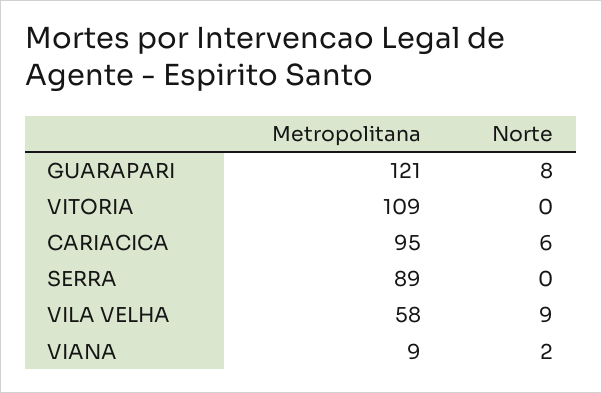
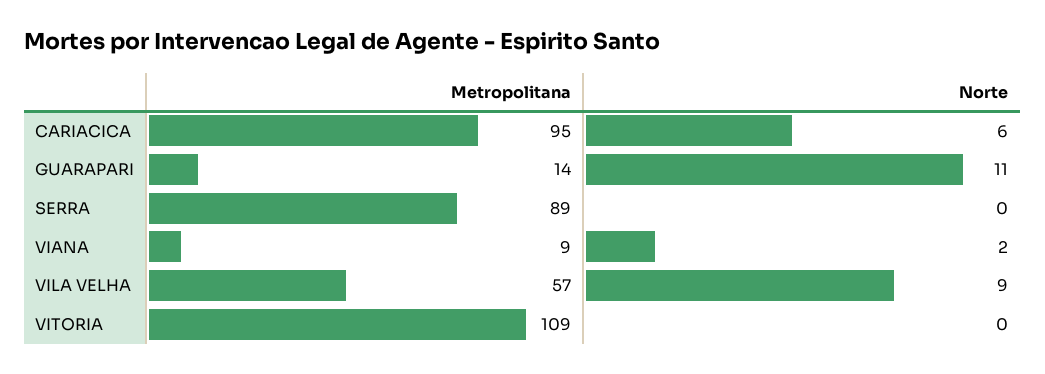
  {
    "Metropolitana": {
-     "GUARAPARI": 121,
+     "GUARAPARI": 14,
      "VITORIA": 109,
      "CARIACICA": 95,
      "SERRA": 89,
-     "VILA VELHA": 58,
+     "VILA VELHA": 57,
      "VIANA": 9
    },
    "Norte": {
-     "GUARAPARI": 8,
+     "GUARAPARI": 11,
      "VITORIA": 0,
      "CARIACICA": 6,
      "SERRA": 0,
      "VILA VELHA": 9,
      "VIANA": 2
    }
  }

